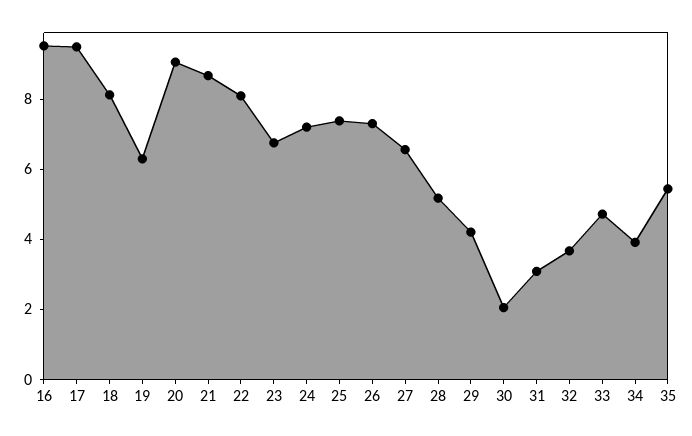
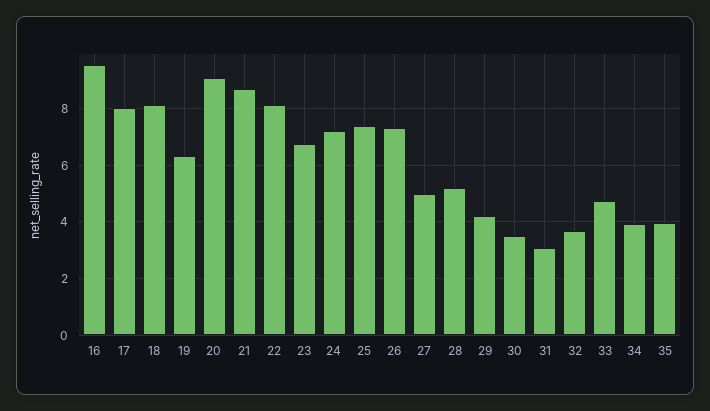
  {
    "16": 9.5,
-   "17": 9.5,
+   "17": 8,
    "18": 8.25,
    "19": 6.25,
    "20": 9,
    "21": 8.75,
    "22": 8,
    "23": 6.75,
    "24": 7.25,
    "25": 7.5,
    "26": 7.25,
-   "27": 6.5,
+   "27": 5,
    "28": 5.25,
    "29": 4.25,
-   "30": 2,
+   "30": 3.5,
    "31": 3,
    "32": 3.75,
    "33": 4.75,
    "34": 4,
-   "35": 5.5
+   "35": 4
  }

